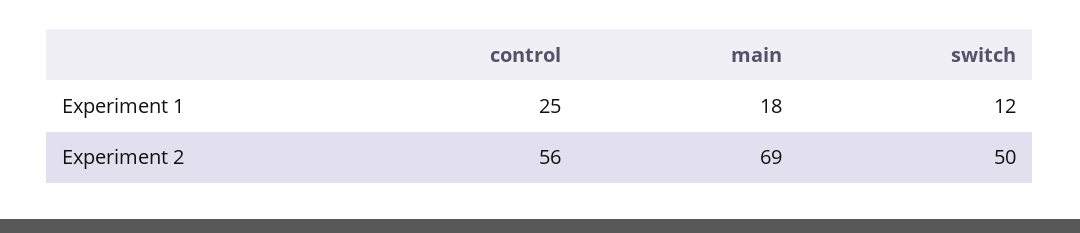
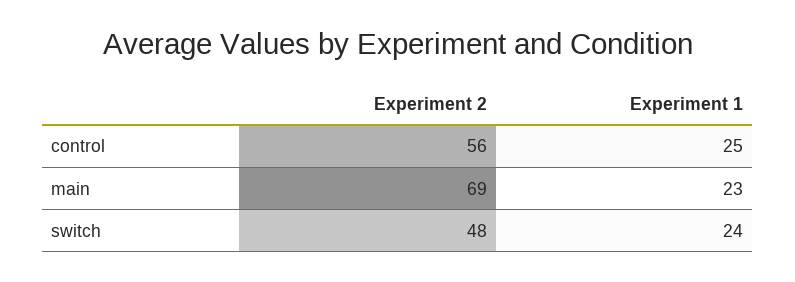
  {
    "control": {
      "Experiment 1": 25,
      "Experiment 2": 56
    },
    "main": {
-     "Experiment 1": 18,
+     "Experiment 1": 23,
      "Experiment 2": 69
    },
    "switch": {
-     "Experiment 1": 12,
+     "Experiment 1": 24,
-     "Experiment 2": 50
+     "Experiment 2": 48
    }
  }

